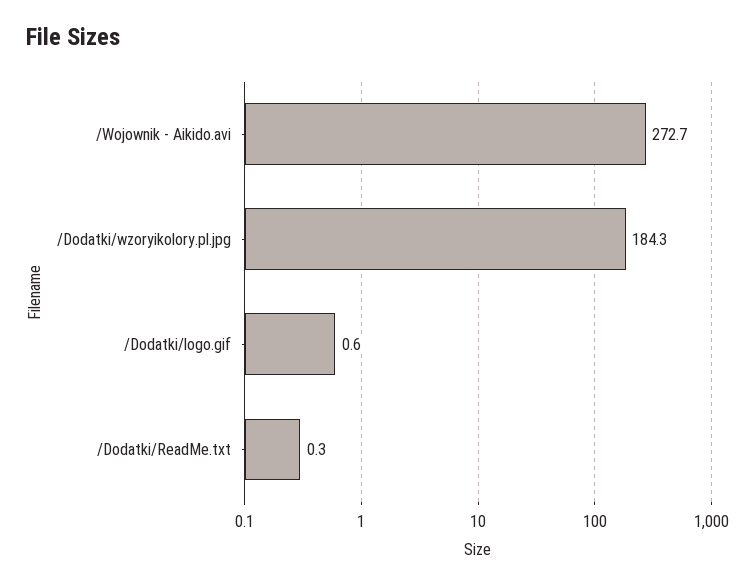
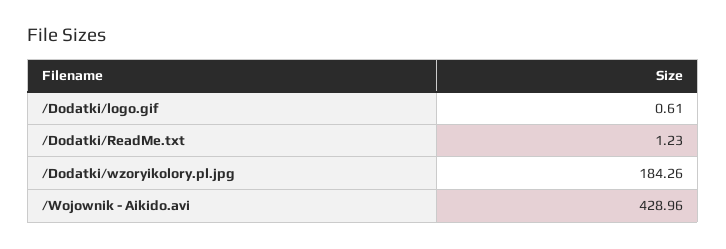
  {
-   "/Wojownik - Aikido.avi": 272.7,
+   "/Wojownik - Aikido.avi": 428.96,
    "/Dodatki/wzoryikolory.pl.jpg": 184.26,
    "/Dodatki/logo.gif": 0.61,
-   "/Dodatki/ReadMe.txt": 0.3
+   "/Dodatki/ReadMe.txt": 1.23
  }

